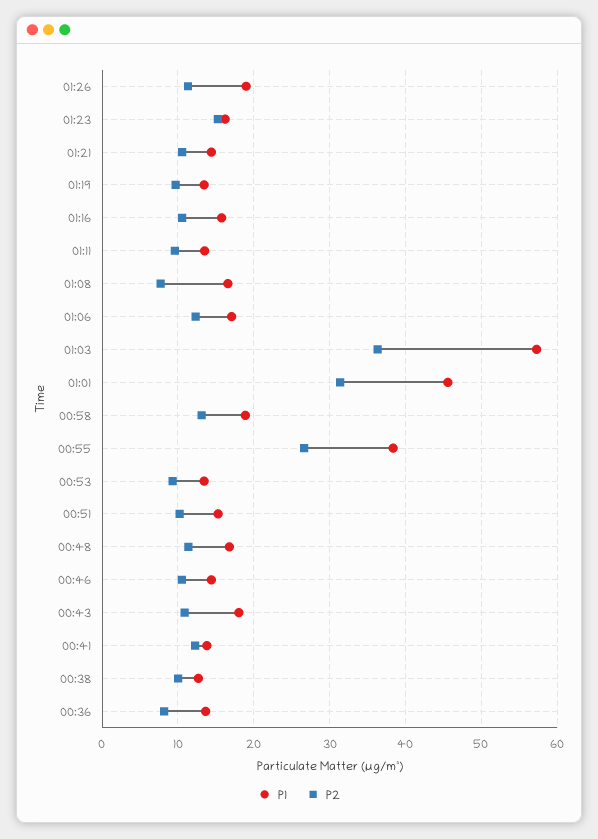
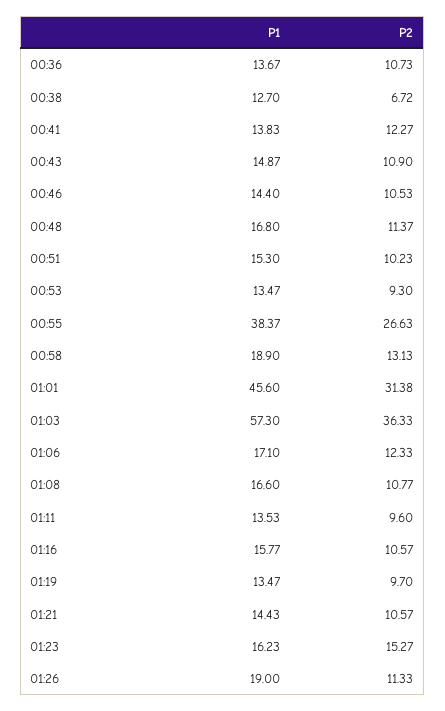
  {
    "P1": {
      "01:26": 19,
      "01:23": 16.23,
      "01:21": 14.43,
      "01:19": 13.47,
      "01:16": 15.77,
      "01:11": 13.53,
      "01:08": 16.6,
      "01:06": 17.1,
      "01:03": 57.3,
      "01:01": 45.6,
      "00:58": 18.9,
      "00:55": 38.37,
      "00:53": 13.47,
      "00:51": 15.3,
      "00:48": 16.8,
      "00:46": 14.4,
-     "00:43": 18,
+     "00:43": 14.87,
      "00:41": 13.83,
      "00:38": 12.7,
      "00:36": 13.67
    },
    "P2": {
      "01:26": 11.33,
      "01:23": 15.27,
      "01:21": 10.57,
      "01:19": 9.7,
      "01:16": 10.57,
      "01:11": 9.6,
-     "01:08": 8,
+     "01:08": 10.77,
      "01:06": 12.33,
      "01:03": 36.33,
      "01:01": 31.38,
      "00:58": 13.13,
      "00:55": 26.63,
      "00:53": 9.3,
      "00:51": 10.23,
      "00:48": 11.37,
      "00:46": 10.53,
      "00:43": 10.9,
      "00:41": 12.27,
-     "00:38": 10,
+     "00:38": 6.72,
-     "00:36": 8
+     "00:36": 10.73
    }
  }

